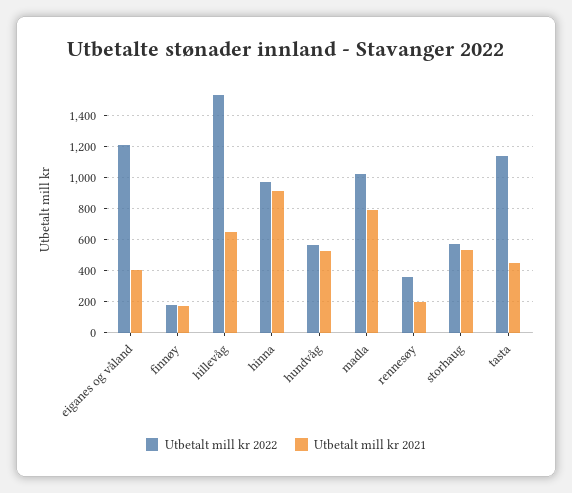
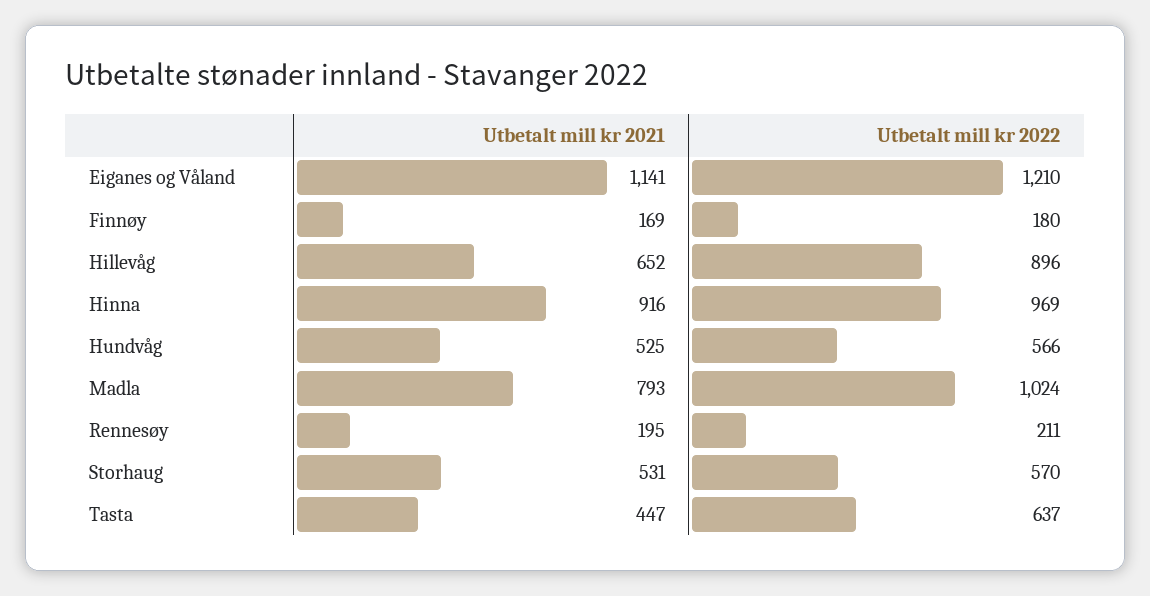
  {
    "Utbetalt mill kr 2022": {
      "eiganes og våland": 1210,
      "finnøy": 180,
-     "hillevåg": 1550,
+     "hillevåg": 896,
      "hinna": 969,
      "hundvåg": 566,
      "madla": 1024,
-     "rennesøy": 350,
+     "rennesøy": 211,
      "storhaug": 570,
-     "tasta": 1150
+     "tasta": 637
    },
    "Utbetalt mill kr 2021": {
-     "eiganes og våland": 400,
+     "eiganes og våland": 1141,
      "finnøy": 169,
      "hillevåg": 652,
      "hinna": 916,
      "hundvåg": 525,
      "madla": 793,
      "rennesøy": 195,
      "storhaug": 531,
      "tasta": 447
    }
  }

